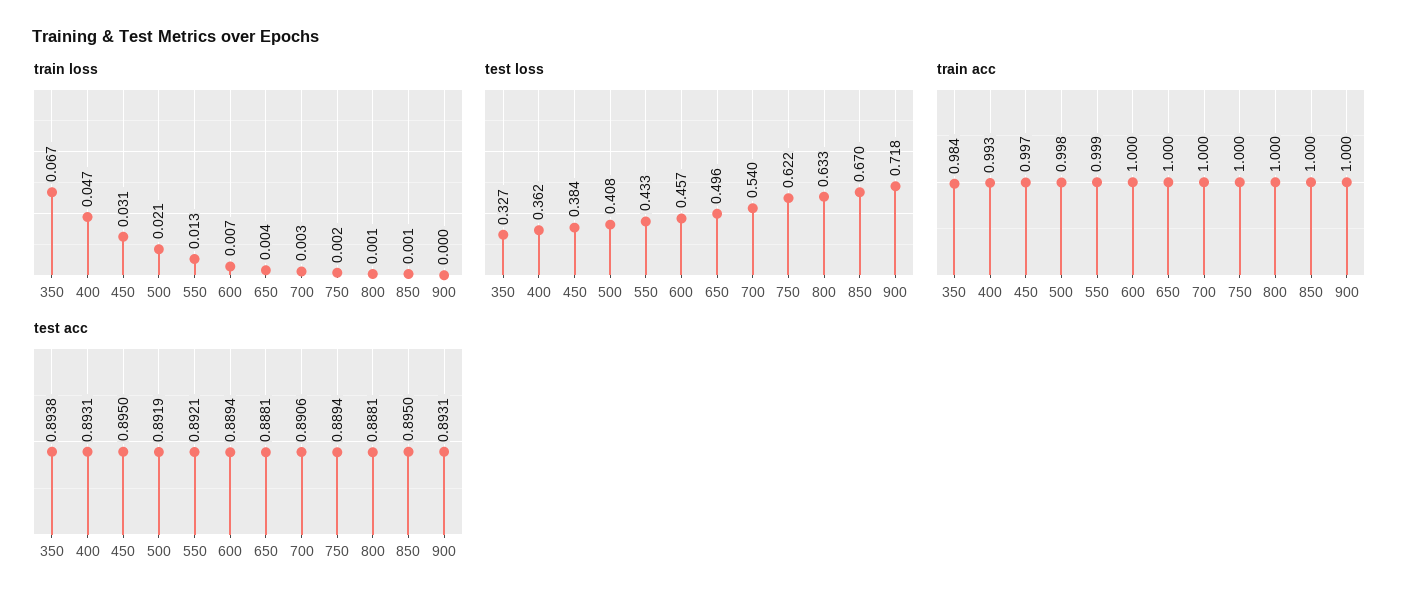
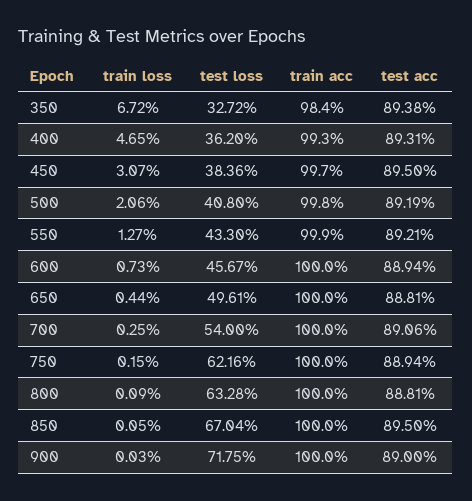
  {
    "train loss": {
      "350": 0.0672,
      "400": 0.0465,
      "450": 0.0307,
      "500": 0.0206,
      "550": 0.0127,
      "600": 0.0073,
      "650": 0.0044,
      "700": 0.0025,
      "750": 0.0015,
      "800": 0.0009,
      "850": 0.0005,
      "900": 0.0003
    },
    "test loss": {
      "350": 0.3272,
      "400": 0.362,
      "450": 0.3836,
      "500": 0.408,
      "550": 0.433,
      "600": 0.4567,
      "650": 0.4961,
      "700": 0.54,
      "750": 0.6216,
      "800": 0.6328,
      "850": 0.6704,
      "900": 0.7175
    },
    "train acc": {
      "350": 0.984,
      "400": 0.993,
      "450": 0.997,
      "500": 0.998,
      "550": 0.999,
      "600": 1,
      "650": 1,
      "700": 1,
      "750": 1,
      "800": 1,
      "850": 1,
      "900": 1
    },
    "test acc": {
      "350": 0.8938,
      "400": 0.8931,
      "450": 0.895,
      "500": 0.8919,
      "550": 0.8921,
      "600": 0.8894,
      "650": 0.8881,
      "700": 0.8906,
      "750": 0.8894,
      "800": 0.8881,
      "850": 0.895,
-     "900": 0.8931
+     "900": 0.89
    }
  }

